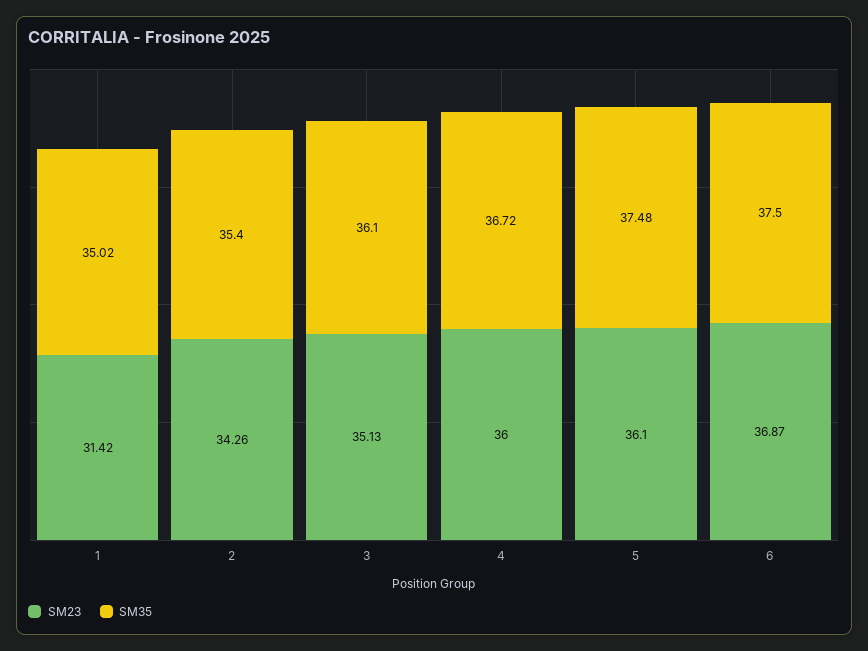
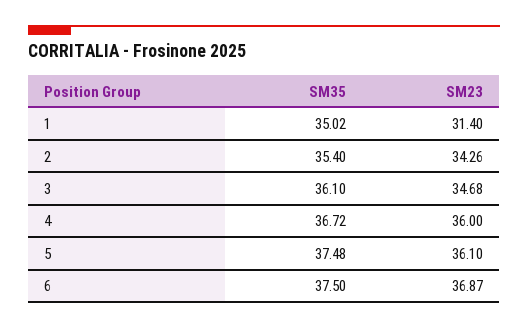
  {
    "SM23": {
-     "1": 31.42,
+     "1": 31.4,
      "2": 34.26,
-     "3": 35.13,
+     "3": 34.68,
      "4": 36,
      "5": 36.1,
      "6": 36.87
    },
    "SM35": {
      "1": 35.02,
      "2": 35.4,
      "3": 36.1,
      "4": 36.72,
      "5": 37.48,
      "6": 37.5
    }
  }

